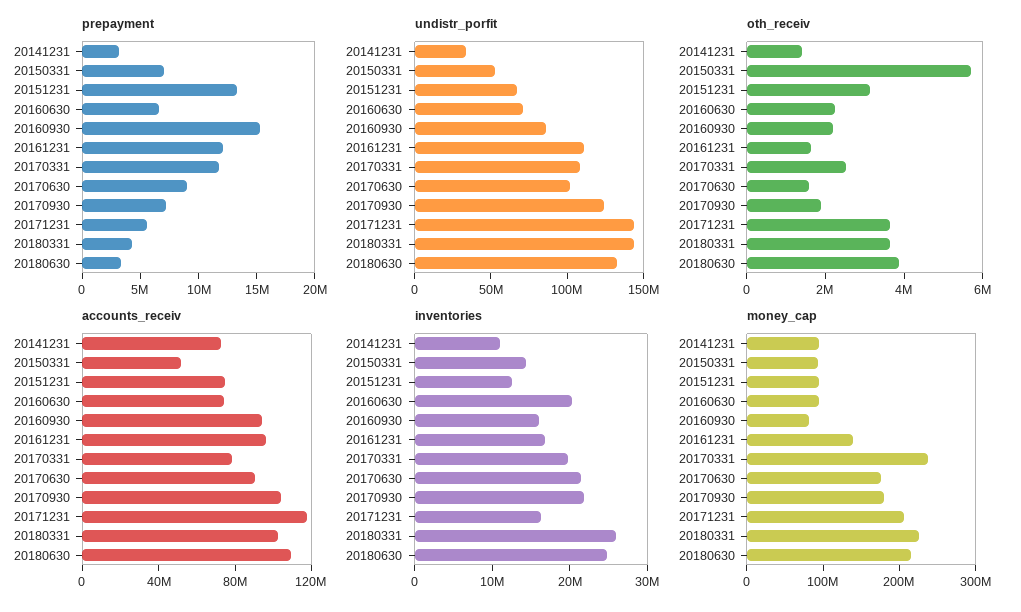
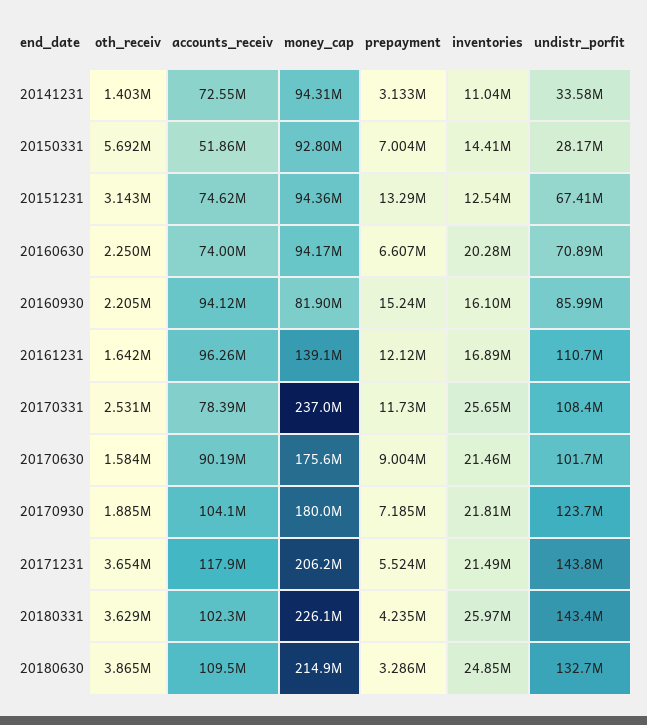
  {
    "prepayment": {
      "20141231": 3133000,
      "20150331": 7004000,
      "20151231": 13290000,
      "20160630": 6607000,
      "20160930": 15240000,
      "20161231": 12120000,
      "20170331": 11730000,
      "20170630": 9004000,
      "20170930": 7185000,
      "20171231": 5524000,
      "20180331": 4235000,
      "20180630": 3286000
    },
    "undistr_porfit": {
      "20141231": 33580000,
-     "20150331": 50000000,
+     "20150331": 28170000,
      "20151231": 67410000,
      "20160630": 70890000,
      "20160930": 85990000,
      "20161231": 110700000,
      "20170331": 108400000,
      "20170630": 101700000,
      "20170930": 123700000,
      "20171231": 143800000,
      "20180331": 143400000,
      "20180630": 132700000
    },
    "oth_receiv": {
      "20141231": 1403000,
      "20150331": 5692000,
      "20151231": 3143000,
      "20160630": 2250000,
      "20160930": 2205000,
      "20161231": 1642000,
      "20170331": 2531000,
      "20170630": 1584000,
      "20170930": 1885000,
      "20171231": 3654000,
      "20180331": 3629000,
      "20180630": 3865000
    },
    "accounts_receiv": {
      "20141231": 72550000,
      "20150331": 51860000,
      "20151231": 74620000,
      "20160630": 74000000,
      "20160930": 94120000,
      "20161231": 96260000,
      "20170331": 78390000,
      "20170630": 90190000,
      "20170930": 104100000,
      "20171231": 117900000,
      "20180331": 102300000,
      "20180630": 109500000
    },
    "inventories": {
      "20141231": 11040000,
      "20150331": 14410000,
      "20151231": 12540000,
      "20160630": 20280000,
      "20160930": 16100000,
      "20161231": 16890000,
-     "20170331": 20000000,
+     "20170331": 25650000,
      "20170630": 21460000,
      "20170930": 21810000,
-     "20171231": 16000000,
+     "20171231": 21490000,
      "20180331": 25970000,
      "20180630": 24850000
    },
    "money_cap": {
      "20141231": 94310000,
      "20150331": 92800000,
      "20151231": 94360000,
      "20160630": 94170000,
      "20160930": 81900000,
      "20161231": 139100000,
      "20170331": 237000000,
      "20170630": 175600000,
      "20170930": 180000000,
      "20171231": 206200000,
      "20180331": 226100000,
      "20180630": 214900000
    }
  }

